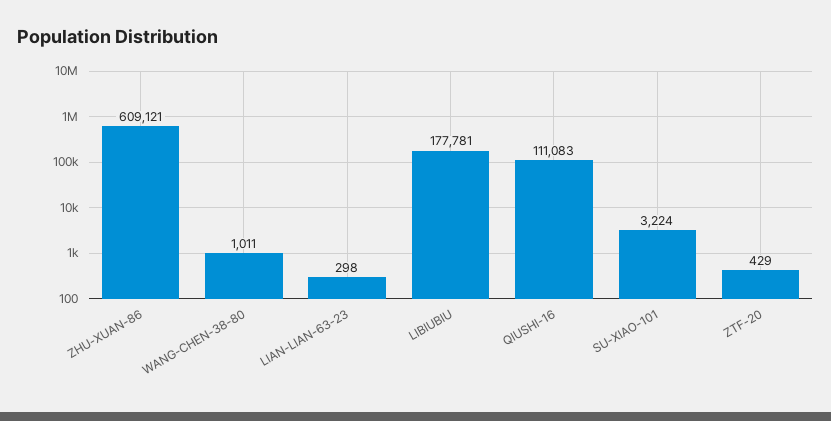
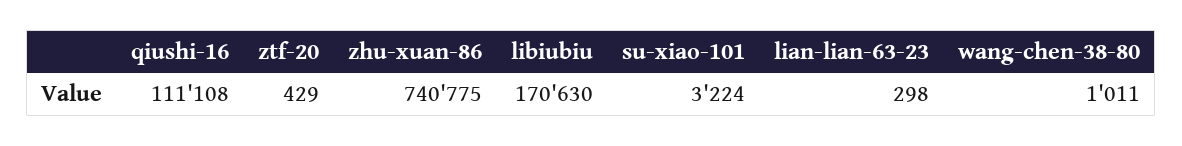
  {
-   "ZHU-XUAN-86": 609121,
+   "ZHU-XUAN-86": 740775,
    "WANG-CHEN-38-80": 1011,
    "LIAN-LIAN-63-23": 298,
-   "LIBIUBIU": 177781,
+   "LIBIUBIU": 170630,
-   "QIUSHI-16": 111083,
+   "QIUSHI-16": 111108,
    "SU-XIAO-101": 3224,
    "ZTF-20": 429
  }

